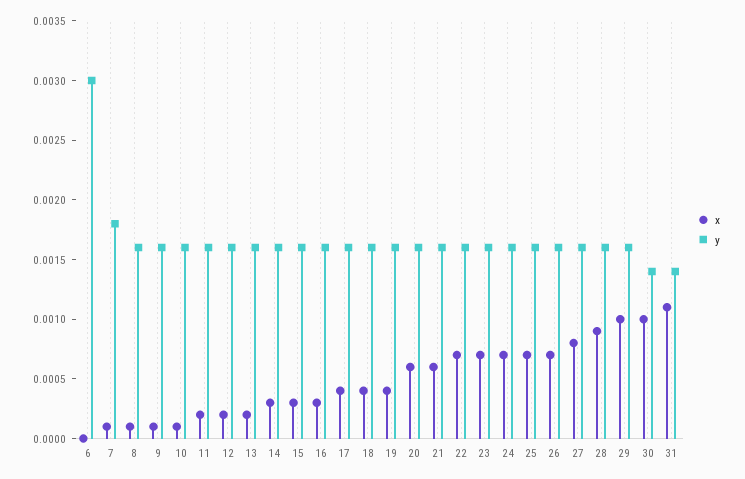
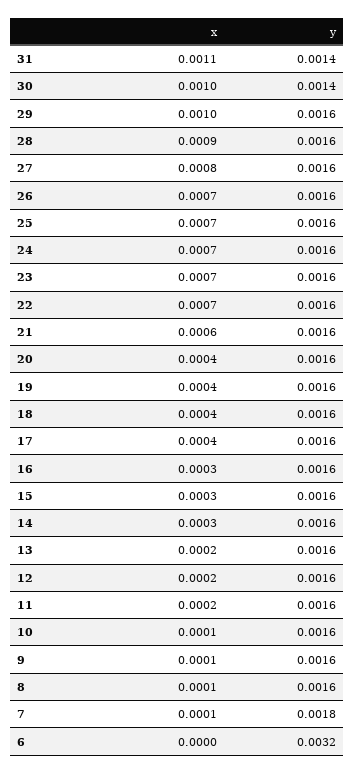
  {
    "x": {
      "6": 0,
      "7": 0.0001,
      "8": 0.0001,
      "9": 0.0001,
      "10": 0.0001,
      "11": 0.0002,
      "12": 0.0002,
      "13": 0.0002,
      "14": 0.0003,
      "15": 0.0003,
      "16": 0.0003,
      "17": 0.0004,
      "18": 0.0004,
      "19": 0.0004,
-     "20": 0.0006,
+     "20": 0.0004,
      "21": 0.0006,
      "22": 0.0007,
      "23": 0.0007,
      "24": 0.0007,
      "25": 0.0007,
      "26": 0.0007,
      "27": 0.0008,
      "28": 0.0009,
      "29": 0.001,
      "30": 0.001,
      "31": 0.0011
    },
    "y": {
-     "6": 0.003,
+     "6": 0.0032,
      "7": 0.0018,
      "8": 0.0016,
      "9": 0.0016,
      "10": 0.0016,
      "11": 0.0016,
      "12": 0.0016,
      "13": 0.0016,
      "14": 0.0016,
      "15": 0.0016,
      "16": 0.0016,
      "17": 0.0016,
      "18": 0.0016,
      "19": 0.0016,
      "20": 0.0016,
      "21": 0.0016,
      "22": 0.0016,
      "23": 0.0016,
      "24": 0.0016,
      "25": 0.0016,
      "26": 0.0016,
      "27": 0.0016,
      "28": 0.0016,
      "29": 0.0016,
      "30": 0.0014,
      "31": 0.0014
    }
  }

